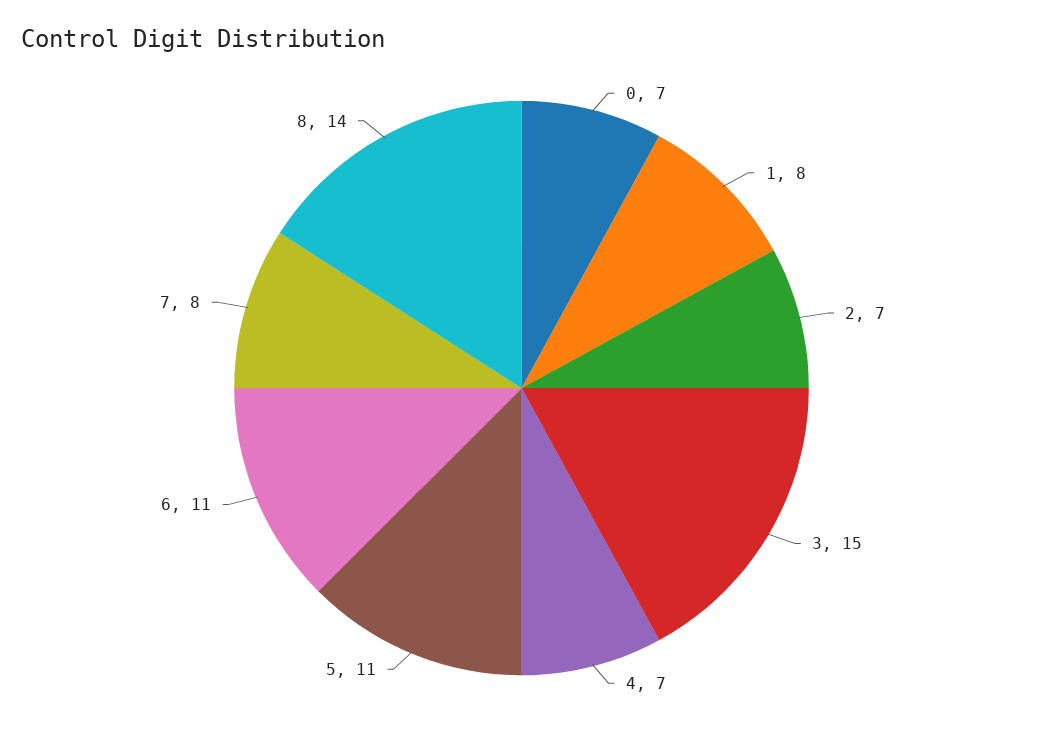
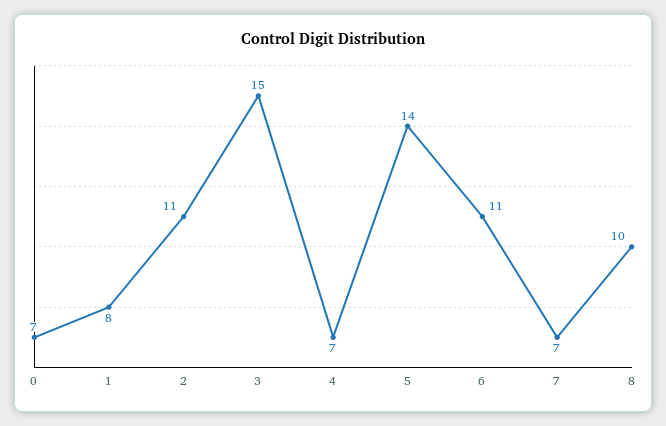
  {
    "0": 7,
    "1": 8,
-   "2": 7,
+   "2": 11,
    "3": 15,
    "4": 7,
-   "5": 11,
+   "5": 14,
    "6": 11,
-   "7": 8,
+   "7": 7,
-   "8": 14
+   "8": 10
  }

